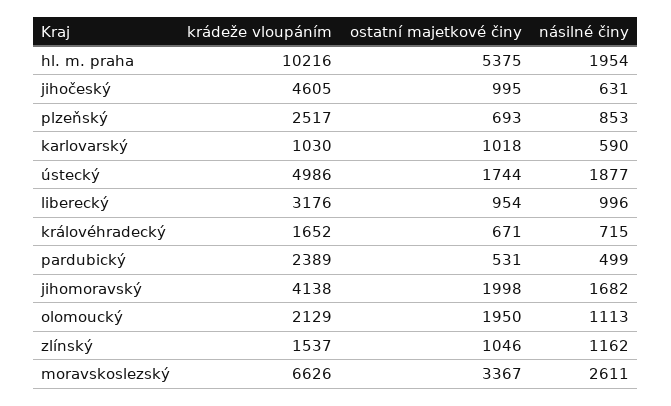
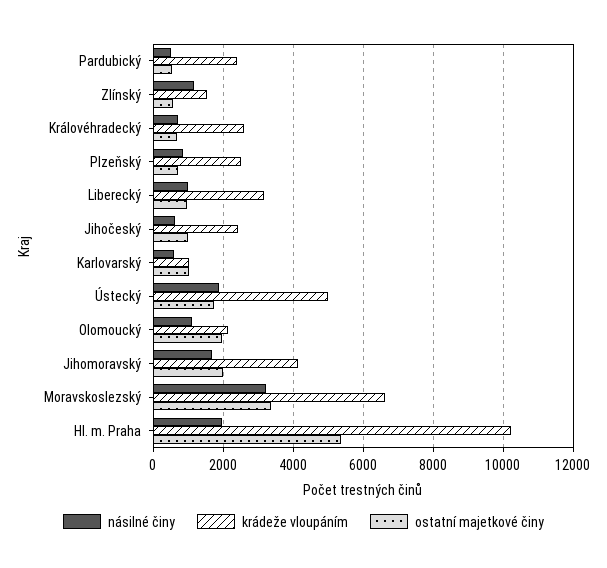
  {
    "krádeže vloupáním": {
      "hl. m. praha": 10216,
-     "jihočeský": 4605,
+     "jihočeský": 2400,
      "plzeňský": 2517,
      "karlovarský": 1030,
      "ústecký": 4986,
      "liberecký": 3176,
-     "královéhradecký": 1652,
+     "královéhradecký": 2600,
      "pardubický": 2389,
      "jihomoravský": 4138,
      "olomoucký": 2129,
      "zlínský": 1537,
      "moravskoslezský": 6626
    },
    "ostatní majetkové činy": {
      "hl. m. praha": 5375,
      "jihočeský": 995,
      "plzeňský": 693,
      "karlovarský": 1018,
      "ústecký": 1744,
      "liberecký": 954,
      "královéhradecký": 671,
      "pardubický": 531,
      "jihomoravský": 1998,
      "olomoucký": 1950,
-     "zlínský": 1046,
+     "zlínský": 600,
      "moravskoslezský": 3367
    },
    "násilné činy": {
      "hl. m. praha": 1954,
      "jihočeský": 631,
      "plzeňský": 853,
      "karlovarský": 590,
      "ústecký": 1877,
      "liberecký": 996,
      "královéhradecký": 715,
      "pardubický": 499,
      "jihomoravský": 1682,
      "olomoucký": 1113,
      "zlínský": 1162,
-     "moravskoslezský": 2611
+     "moravskoslezský": 3200
    }
  }

